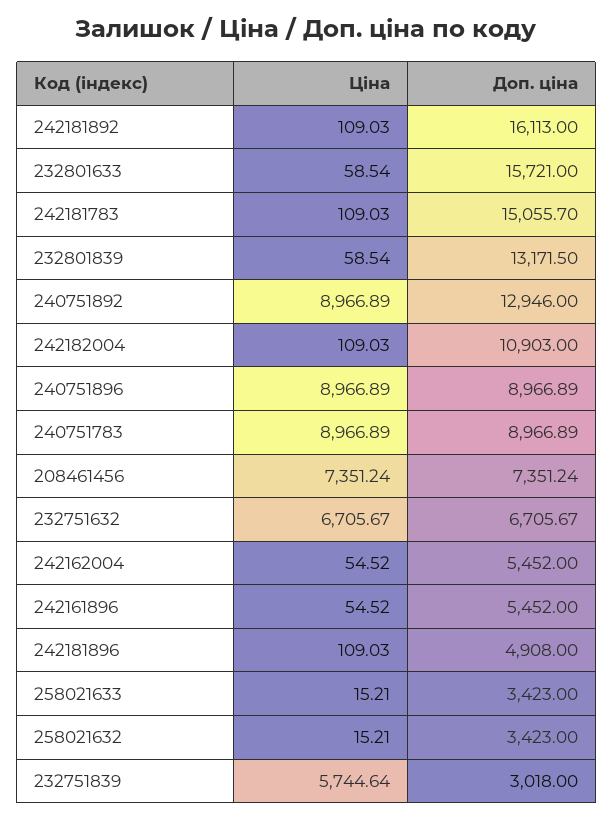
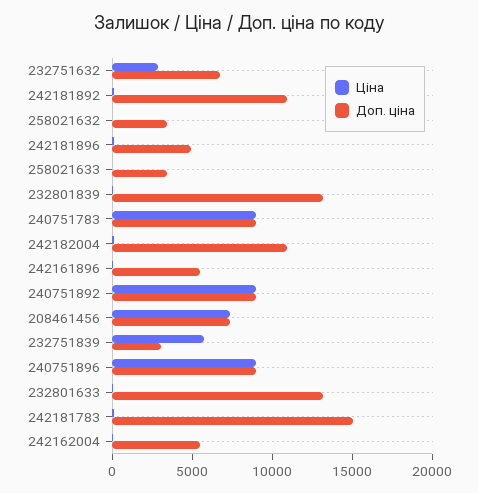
  {
    "Ціна": {
      "242181892": 109.03,
      "232801633": 58.54,
      "242181783": 109.03,
      "232801839": 58.54,
      "240751892": 8966.89,
      "242182004": 109.03,
      "240751896": 8966.89,
      "240751783": 8966.89,
      "208461456": 7351.24,
-     "232751632": 6705.67,
+     "232751632": 3000,
      "242162004": 54.52,
      "242161896": 54.52,
      "242181896": 109.03,
      "258021633": 15.21,
      "258021632": 15.21,
      "232751839": 5744.64
    },
    "Доп. ціна": {
-     "242181892": 16113,
+     "242181892": 11000,
-     "232801633": 15721,
+     "232801633": 13000,
      "242181783": 15055.7,
      "232801839": 13171.5,
-     "240751892": 12946,
+     "240751892": 9000,
      "242182004": 10903,
      "240751896": 8966.89,
      "240751783": 8966.89,
      "208461456": 7351.24,
      "232751632": 6705.67,
      "242162004": 5452,
      "242161896": 5452,
      "242181896": 4908,
      "258021633": 3423,
      "258021632": 3423,
      "232751839": 3018
    }
  }

